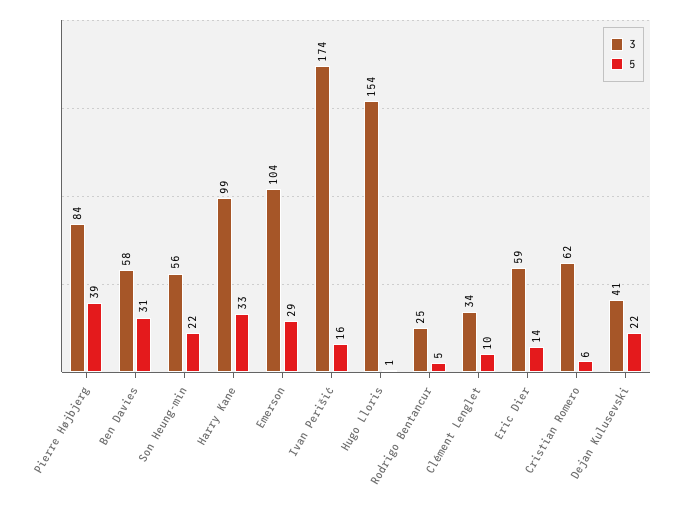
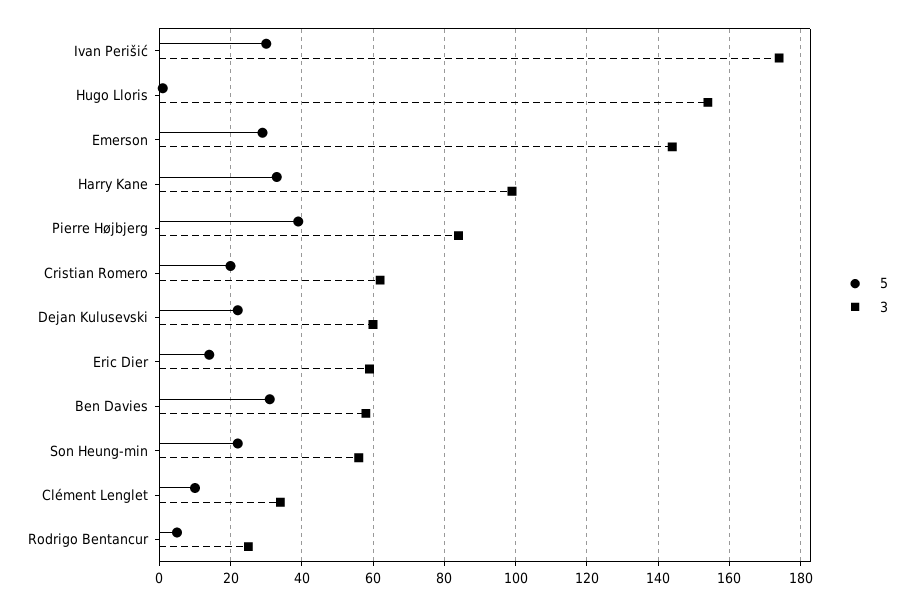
  {
    "3": {
      "Pierre Højbjerg": 84,
      "Ben Davies": 58,
      "Son Heung-min": 56,
      "Harry Kane": 99,
-     "Emerson": 104,
+     "Emerson": 145,
      "Ivan Perišić": 174,
      "Hugo Lloris": 154,
      "Rodrigo Bentancur": 25,
      "Clément Lenglet": 34,
      "Eric Dier": 59,
      "Cristian Romero": 62,
-     "Dejan Kulusevski": 41
+     "Dejan Kulusevski": 60
    },
    "5": {
      "Pierre Højbjerg": 39,
      "Ben Davies": 31,
      "Son Heung-min": 22,
      "Harry Kane": 33,
      "Emerson": 29,
-     "Ivan Perišić": 16,
+     "Ivan Perišić": 30,
      "Hugo Lloris": 1,
      "Rodrigo Bentancur": 5,
      "Clément Lenglet": 10,
      "Eric Dier": 14,
-     "Cristian Romero": 6,
+     "Cristian Romero": 20,
      "Dejan Kulusevski": 22
    }
  }

